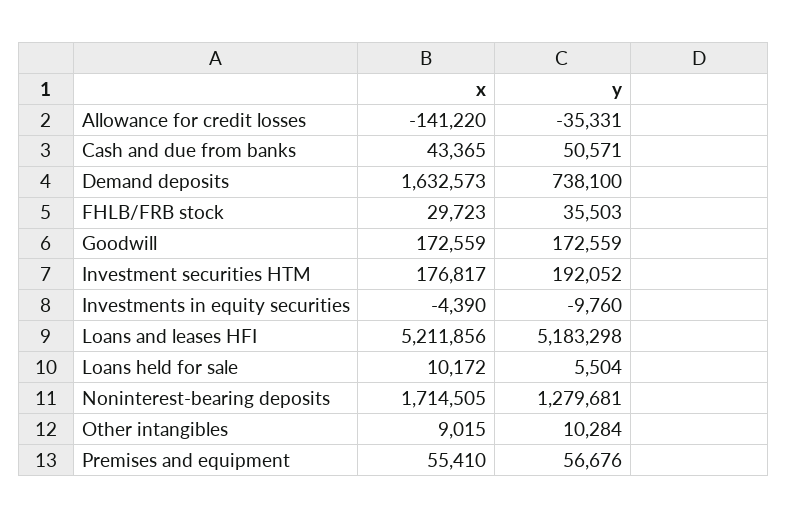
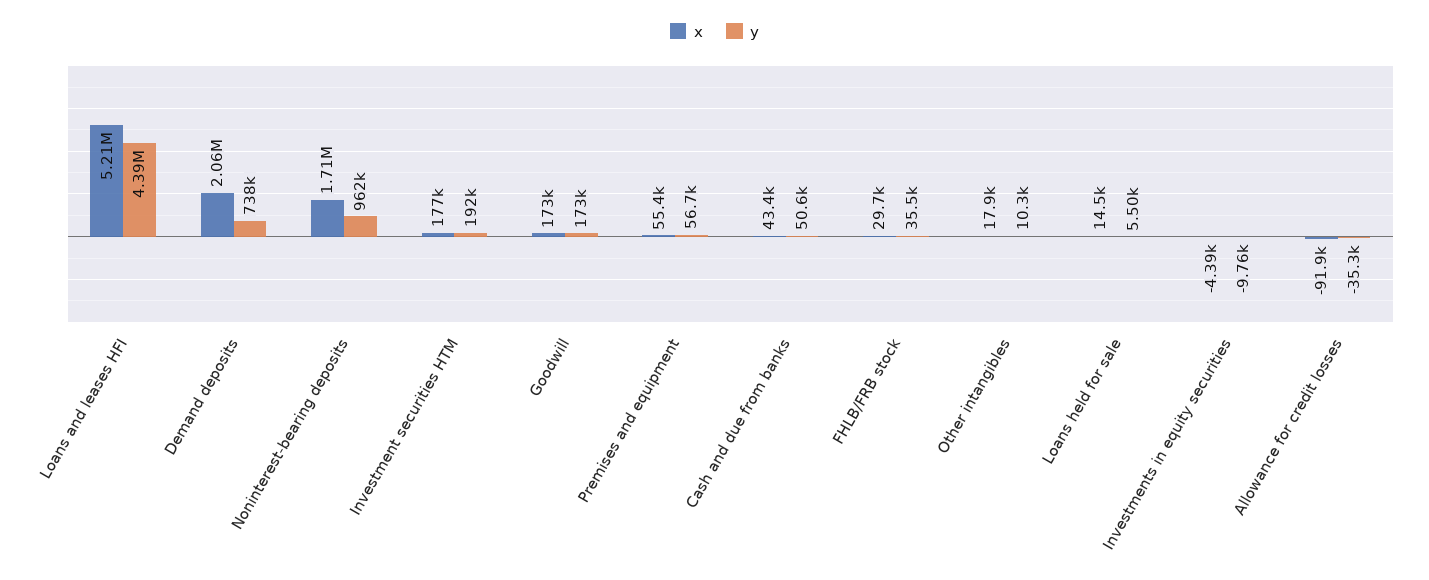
  {
    "x": {
-     "Allowance for credit losses": -141220,
+     "Allowance for credit losses": -91900,
      "Cash and due from banks": 43365,
-     "Demand deposits": 1632573,
+     "Demand deposits": 2060000,
      "FHLB/FRB stock": 29723,
      "Goodwill": 172559,
      "Investment securities HTM": 176817,
      "Investments in equity securities": -4390,
      "Loans and leases HFI": 5211856,
-     "Loans held for sale": 10172,
+     "Loans held for sale": 14500,
      "Noninterest-bearing deposits": 1714505,
-     "Other intangibles": 9015,
+     "Other intangibles": 17900,
      "Premises and equipment": 55410
    },
    "y": {
      "Allowance for credit losses": -35331,
      "Cash and due from banks": 50571,
      "Demand deposits": 738100,
      "FHLB/FRB stock": 35503,
      "Goodwill": 172559,
      "Investment securities HTM": 192052,
      "Investments in equity securities": -9760,
-     "Loans and leases HFI": 5183298,
+     "Loans and leases HFI": 4390000,
      "Loans held for sale": 5504,
-     "Noninterest-bearing deposits": 1279681,
+     "Noninterest-bearing deposits": 962000,
      "Other intangibles": 10284,
      "Premises and equipment": 56676
    }
  }

